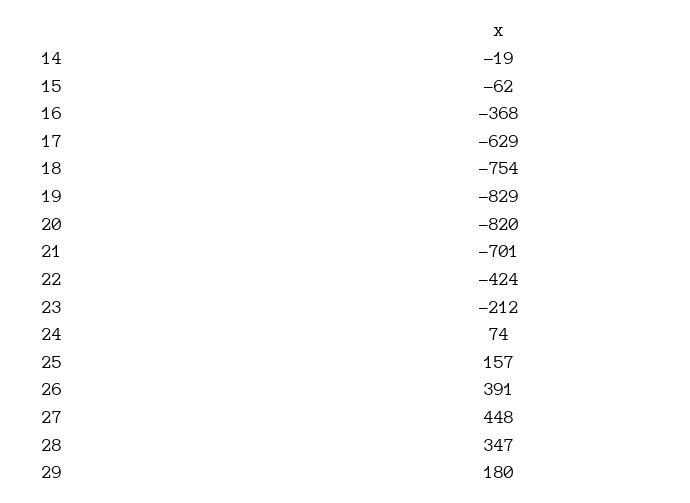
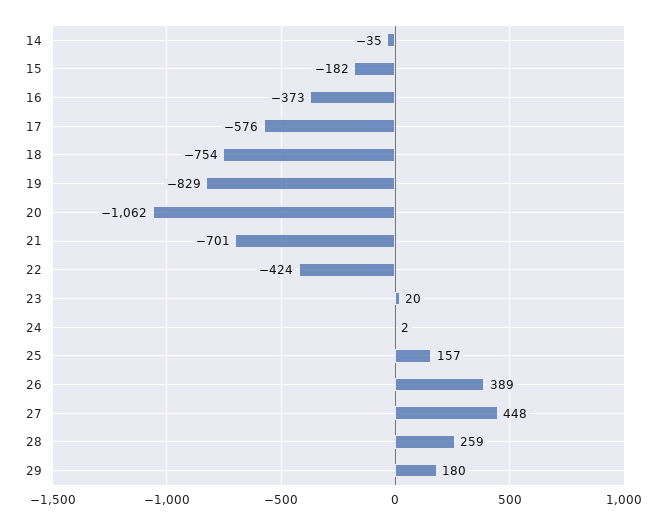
  {
-   "14": -19,
+   "14": -35,
-   "15": -62,
+   "15": -182,
-   "16": -368,
+   "16": -373,
-   "17": -629,
+   "17": -576,
    "18": -754,
    "19": -829,
-   "20": -820,
+   "20": -1062,
    "21": -701,
    "22": -424,
-   "23": -212,
+   "23": 20,
-   "24": 74,
+   "24": 2,
    "25": 157,
-   "26": 391,
+   "26": 389,
    "27": 448,
-   "28": 347,
+   "28": 259,
    "29": 180
  }

